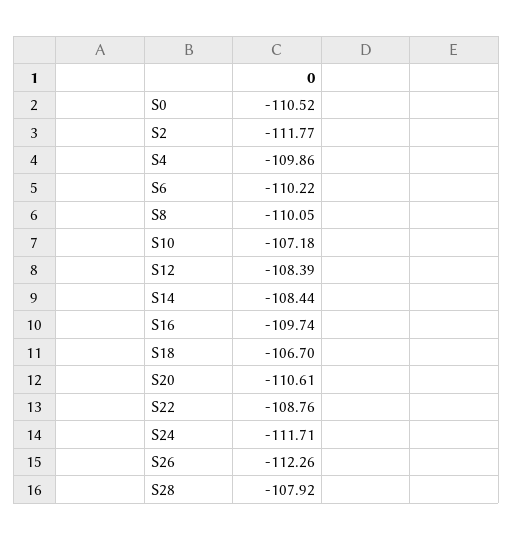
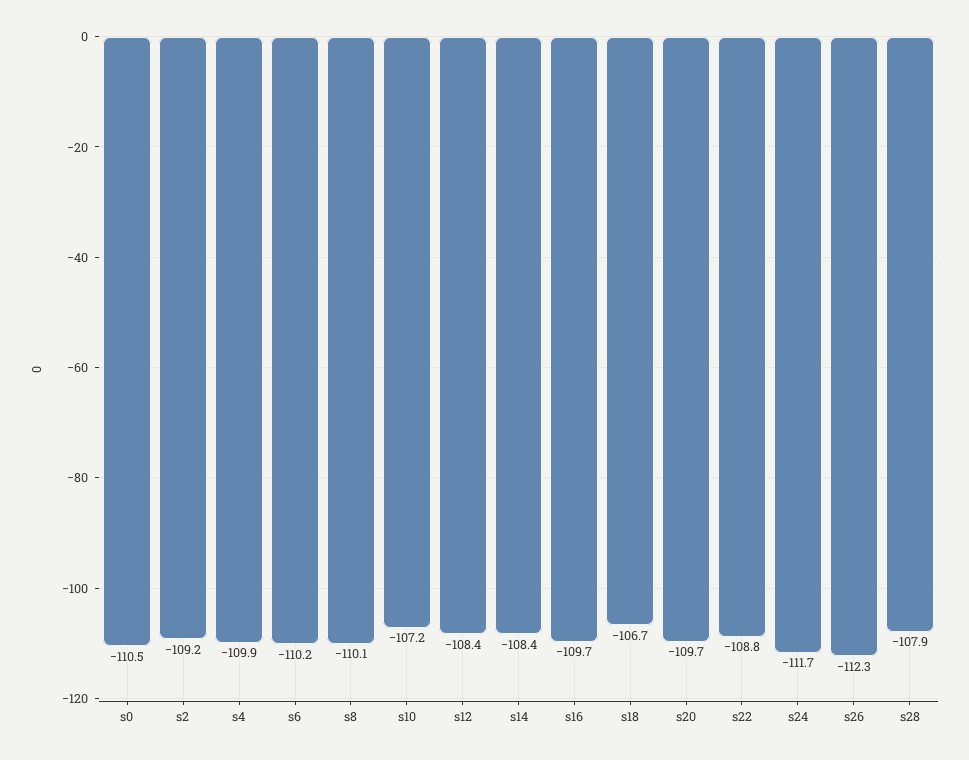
  {
    "S0": -110.52,
-   "S2": -111.77,
+   "S2": -109.2,
    "S4": -109.86,
    "S6": -110.22,
    "S8": -110.05,
    "S10": -107.18,
    "S12": -108.39,
    "S14": -108.44,
    "S16": -109.74,
    "S18": -106.7,
-   "S20": -110.61,
+   "S20": -109.7,
    "S22": -108.76,
    "S24": -111.71,
    "S26": -112.26,
    "S28": -107.92
  }

